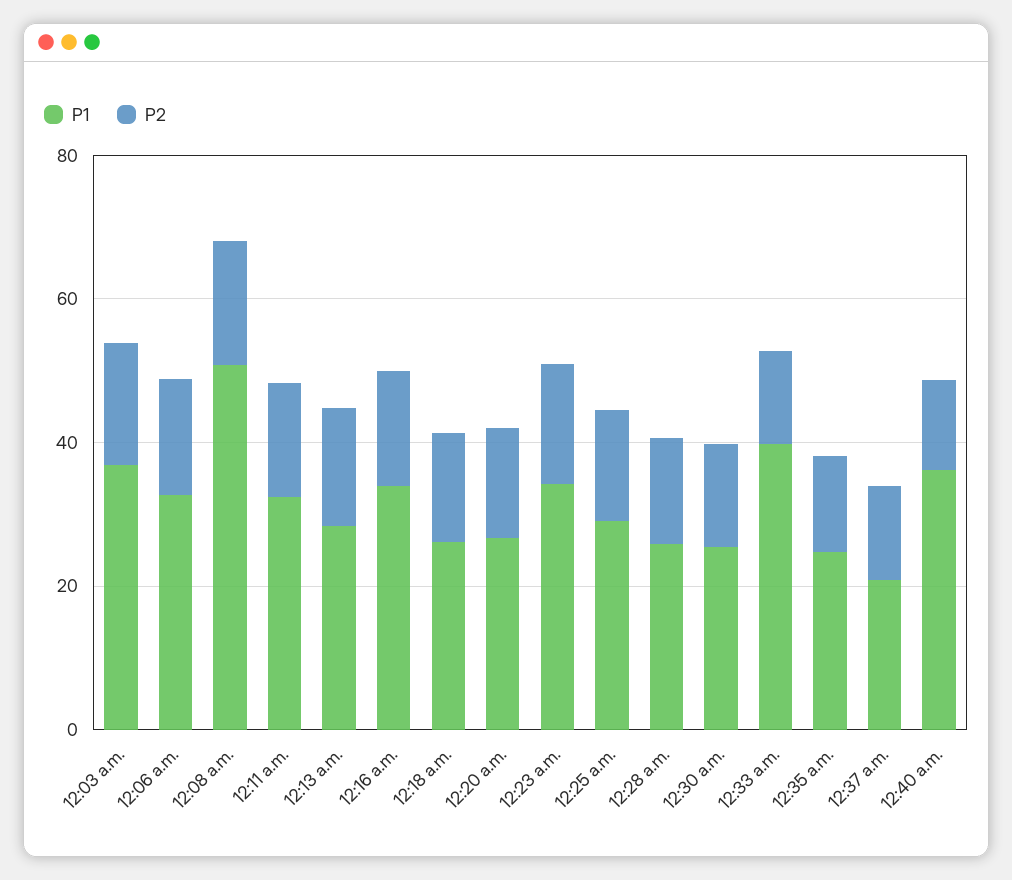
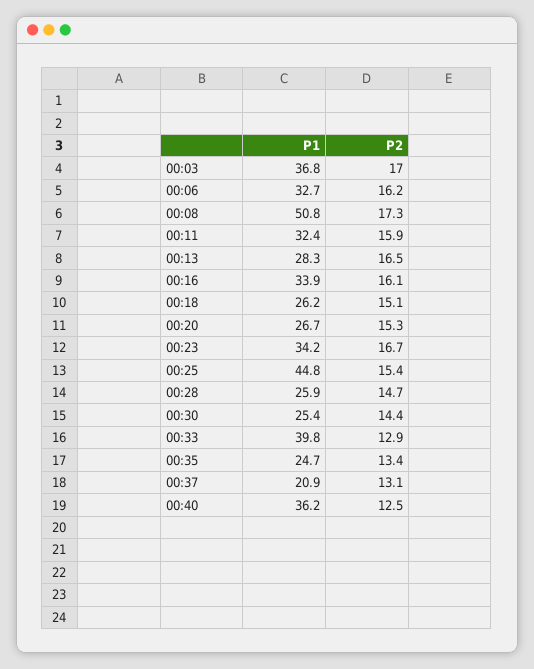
  {
    "P1": {
      "12:03 a.m.": 36.8,
      "12:06 a.m.": 32.7,
      "12:08 a.m.": 50.8,
      "12:11 a.m.": 32.4,
      "12:13 a.m.": 28.3,
      "12:16 a.m.": 33.9,
      "12:18 a.m.": 26.2,
      "12:20 a.m.": 26.7,
      "12:23 a.m.": 34.2,
-     "12:25 a.m.": 30,
+     "12:25 a.m.": 44.8,
      "12:28 a.m.": 25.9,
      "12:30 a.m.": 25.4,
      "12:33 a.m.": 39.8,
      "12:35 a.m.": 24.7,
      "12:37 a.m.": 20.9,
      "12:40 a.m.": 36.2
    },
    "P2": {
      "12:03 a.m.": 17,
      "12:06 a.m.": 16.2,
      "12:08 a.m.": 17.3,
      "12:11 a.m.": 15.9,
      "12:13 a.m.": 16.5,
      "12:16 a.m.": 16.1,
      "12:18 a.m.": 15.1,
      "12:20 a.m.": 15.3,
      "12:23 a.m.": 16.7,
      "12:25 a.m.": 15.4,
      "12:28 a.m.": 14.7,
      "12:30 a.m.": 14.4,
      "12:33 a.m.": 12.9,
      "12:35 a.m.": 13.4,
      "12:37 a.m.": 13.1,
      "12:40 a.m.": 12.5
    }
  }

